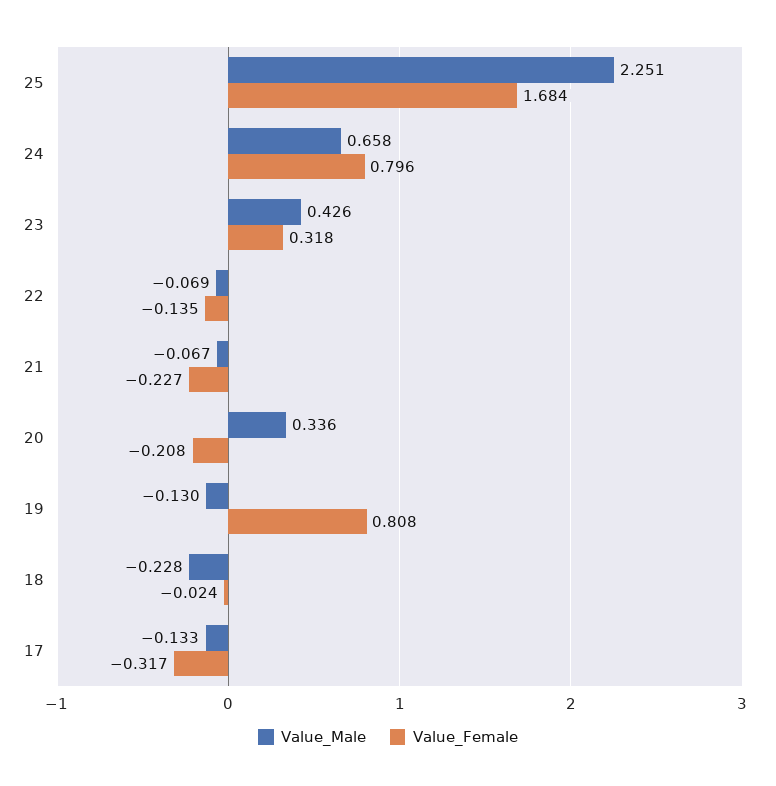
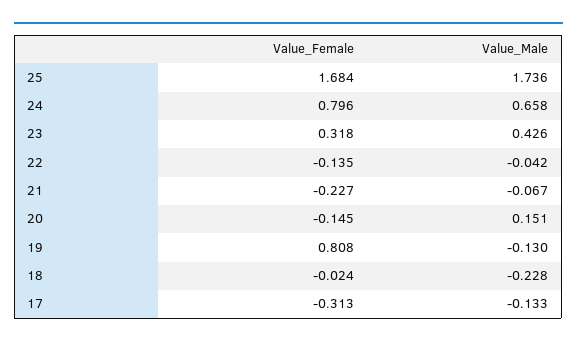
  {
    "Value_Male": {
-     "25": 2.251,
+     "25": 1.736,
      "24": 0.658,
      "23": 0.426,
-     "22": -0.069,
+     "22": -0.042,
      "21": -0.067,
-     "20": 0.336,
+     "20": 0.151,
      "19": -0.13,
      "18": -0.228,
      "17": -0.133
    },
    "Value_Female": {
      "25": 1.684,
      "24": 0.796,
      "23": 0.318,
      "22": -0.135,
      "21": -0.227,
-     "20": -0.208,
+     "20": -0.145,
      "19": 0.808,
      "18": -0.024,
-     "17": -0.317
+     "17": -0.313
    }
  }

